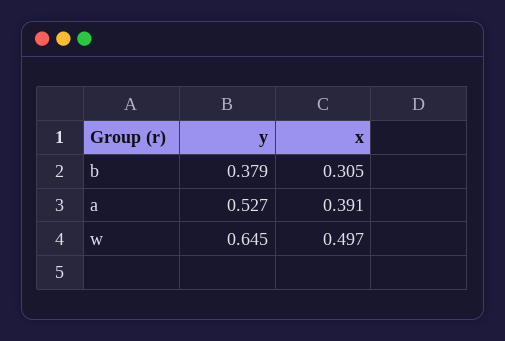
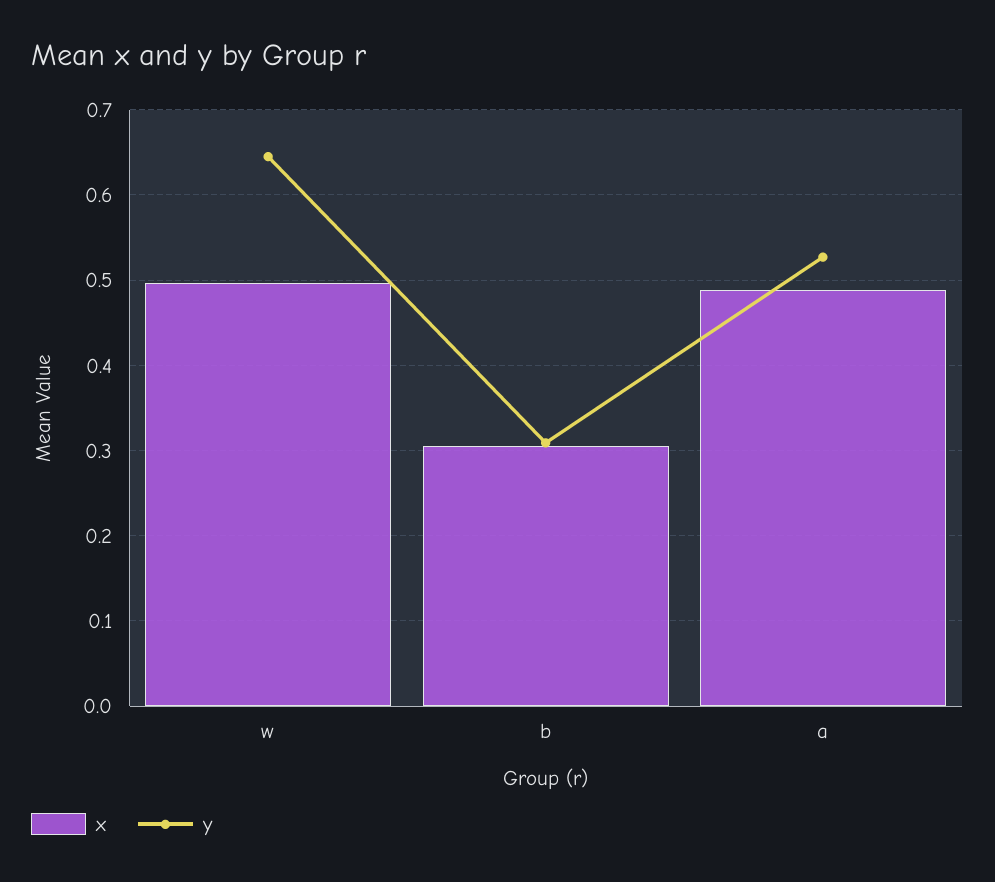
  {
    "y": {
-     "b": 0.379,
+     "b": 0.31,
      "a": 0.527,
      "w": 0.645
    },
    "x": {
      "b": 0.305,
-     "a": 0.391,
+     "a": 0.49,
      "w": 0.497
    }
  }

